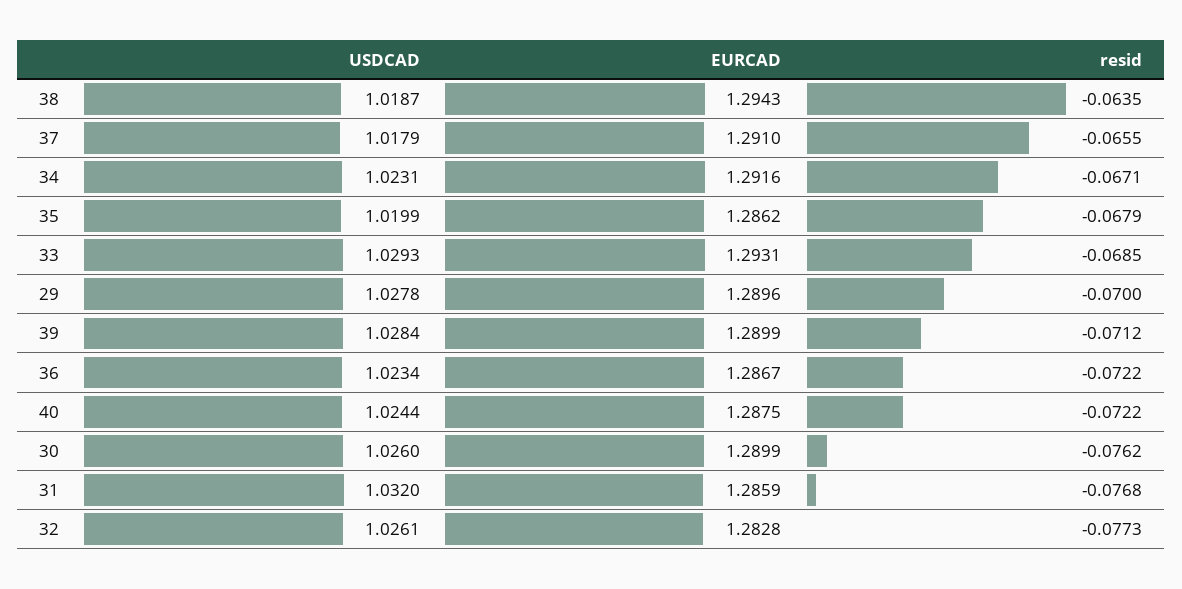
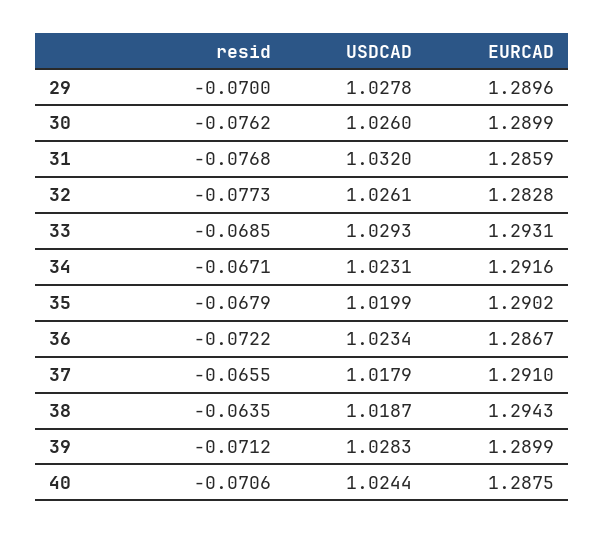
  {
    "USDCAD": {
      "38": 1.0187,
      "37": 1.0179,
      "34": 1.0231,
      "35": 1.0199,
      "33": 1.0293,
      "29": 1.0278,
-     "39": 1.0284,
+     "39": 1.0283,
      "36": 1.0234,
      "40": 1.0244,
      "30": 1.026,
      "31": 1.032,
      "32": 1.0261
    },
    "EURCAD": {
      "38": 1.2943,
      "37": 1.291,
      "34": 1.2916,
-     "35": 1.2862,
+     "35": 1.2902,
      "33": 1.2931,
      "29": 1.2896,
      "39": 1.2899,
      "36": 1.2867,
      "40": 1.2875,
      "30": 1.2899,
      "31": 1.2859,
      "32": 1.2828
    },
    "resid": {
      "38": -0.0635,
      "37": -0.0655,
      "34": -0.0671,
      "35": -0.0679,
      "33": -0.0685,
      "29": -0.07,
      "39": -0.0712,
      "36": -0.0722,
-     "40": -0.0722,
+     "40": -0.0706,
      "30": -0.0762,
      "31": -0.0768,
      "32": -0.0773
    }
  }

